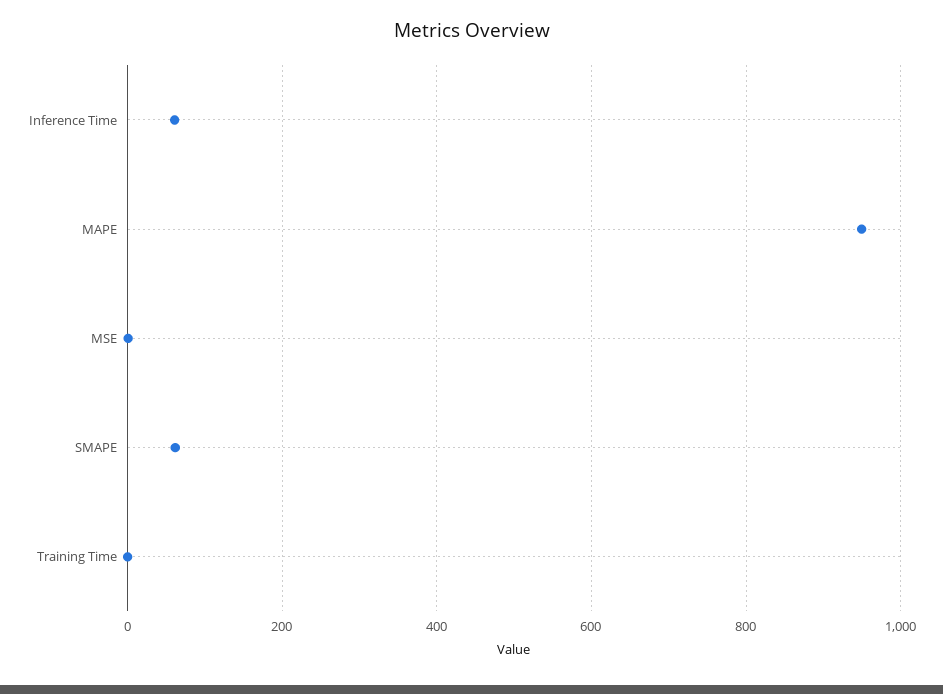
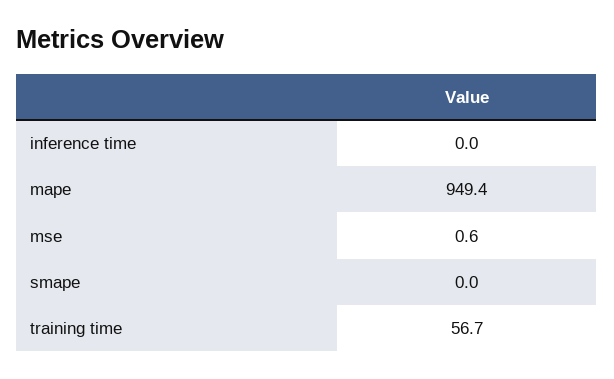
  {
-   "Inference Time": 60,
+   "Inference Time": 0,
    "MAPE": 949.4,
    "MSE": 0.6,
-   "SMAPE": 60,
+   "SMAPE": 0,
-   "Training Time": 0
+   "Training Time": 56.7
  }

